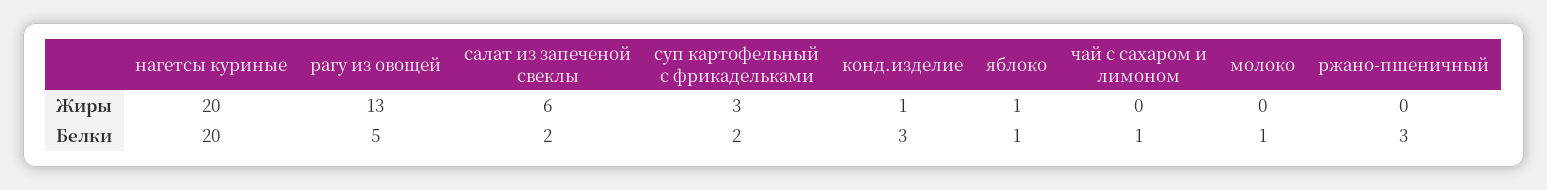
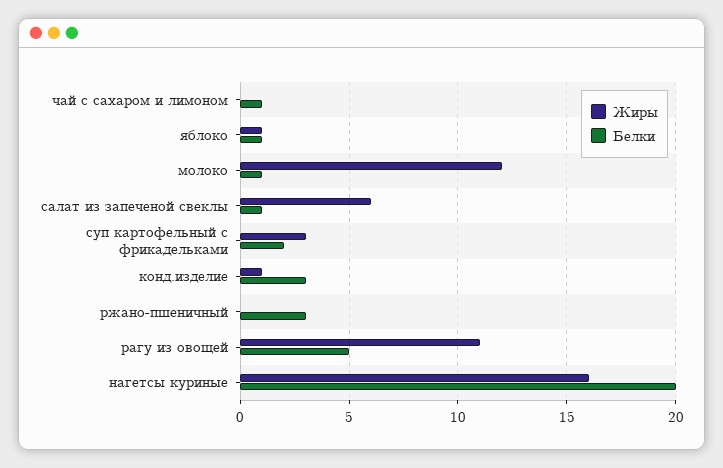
  {
    "Жиры": {
-     "нагетсы куриные": 20,
+     "нагетсы куриные": 16,
-     "рагу из овощей": 13,
+     "рагу из овощей": 11,
      "салат из запеченой свеклы": 6,
      "суп картофельный с фрикадельками": 3,
      "конд.изделие": 1,
      "яблоко": 1,
      "чай с сахаром и лимоном": 0,
-     "молоко": 0,
+     "молоко": 12,
      "ржано-пшеничный": 0
    },
    "Белки": {
      "нагетсы куриные": 20,
      "рагу из овощей": 5,
-     "салат из запеченой свеклы": 2,
+     "салат из запеченой свеклы": 1,
      "суп картофельный с фрикадельками": 2,
      "конд.изделие": 3,
      "яблоко": 1,
      "чай с сахаром и лимоном": 1,
      "молоко": 1,
      "ржано-пшеничный": 3
    }
  }

